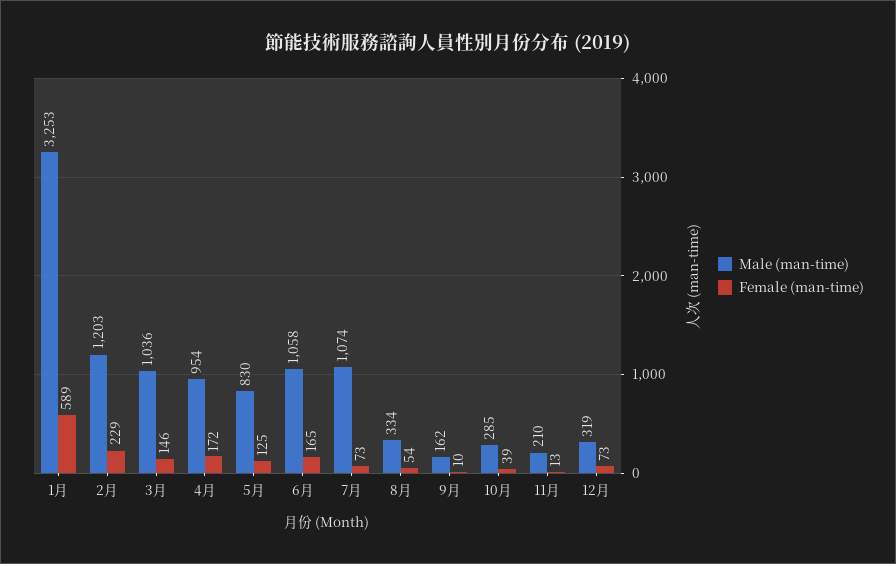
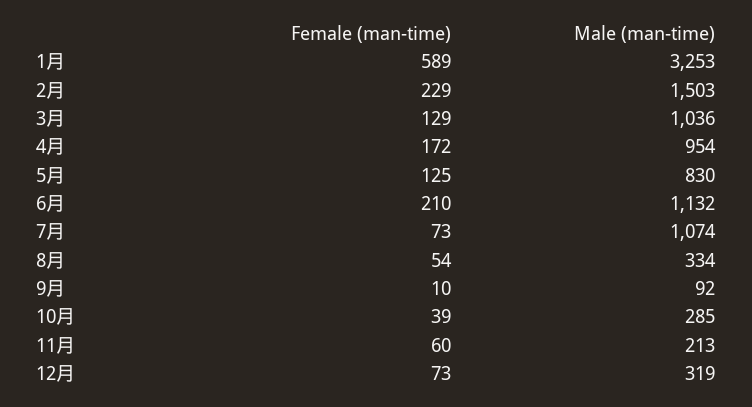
  {
    "Male (man-time)": {
      "1月": 3253,
-     "2月": 1203,
+     "2月": 1503,
      "3月": 1036,
      "4月": 954,
      "5月": 830,
-     "6月": 1058,
+     "6月": 1132,
      "7月": 1074,
      "8月": 334,
-     "9月": 162,
+     "9月": 92,
      "10月": 285,
-     "11月": 210,
+     "11月": 213,
      "12月": 319
    },
    "Female (man-time)": {
      "1月": 589,
      "2月": 229,
-     "3月": 146,
+     "3月": 129,
      "4月": 172,
      "5月": 125,
-     "6月": 165,
+     "6月": 210,
      "7月": 73,
      "8月": 54,
      "9月": 10,
      "10月": 39,
-     "11月": 13,
+     "11月": 60,
      "12月": 73
    }
  }

